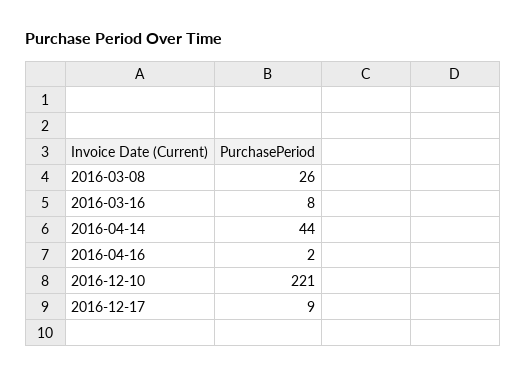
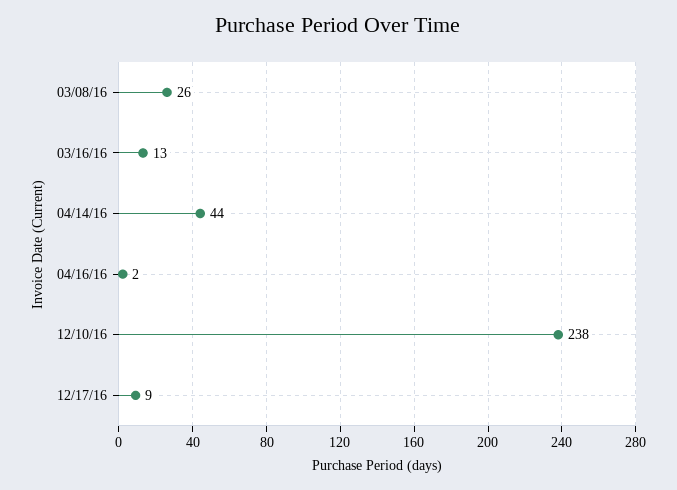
  {
    "2016-03-08": 26,
-   "2016-03-16": 8,
+   "2016-03-16": 13,
    "2016-04-14": 44,
    "2016-04-16": 2,
-   "2016-12-10": 221,
+   "2016-12-10": 238,
    "2016-12-17": 9
  }

